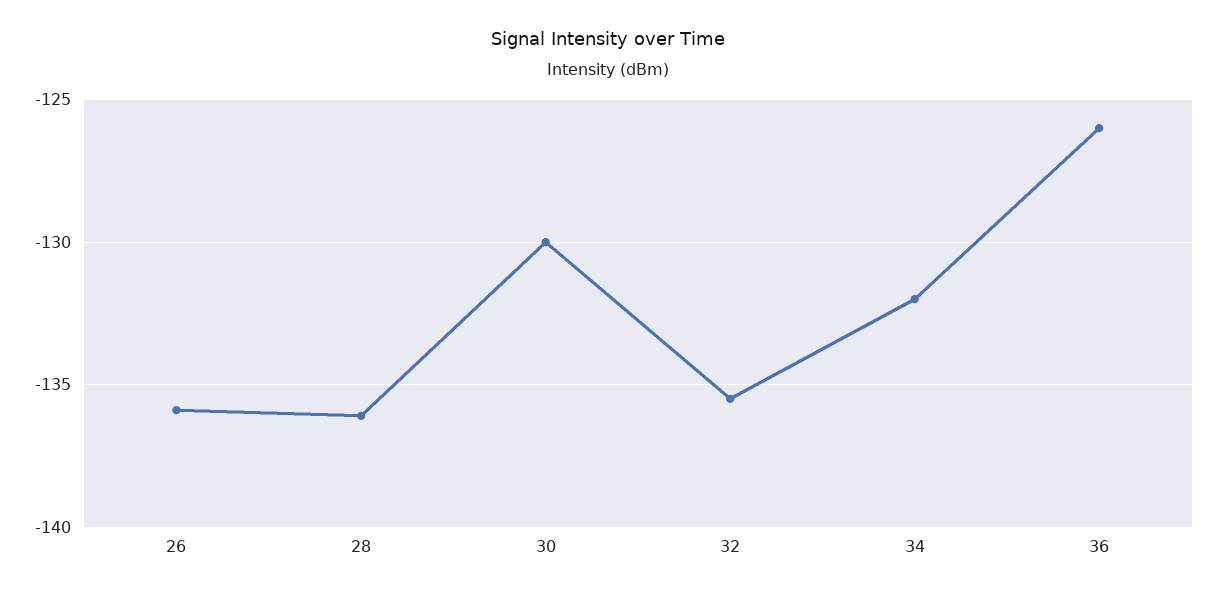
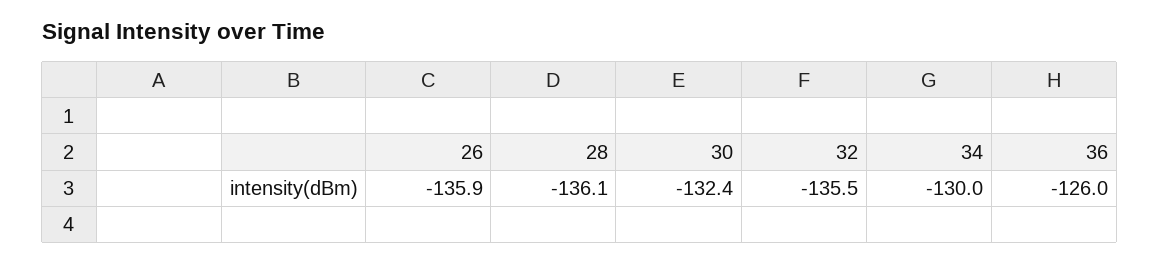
  {
    "26": -135.9,
    "28": -136.1,
-   "30": -130,
+   "30": -132.4,
    "32": -135.5,
-   "34": -132,
+   "34": -130,
    "36": -126
  }

